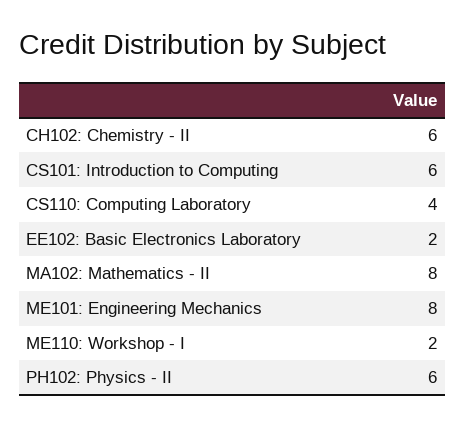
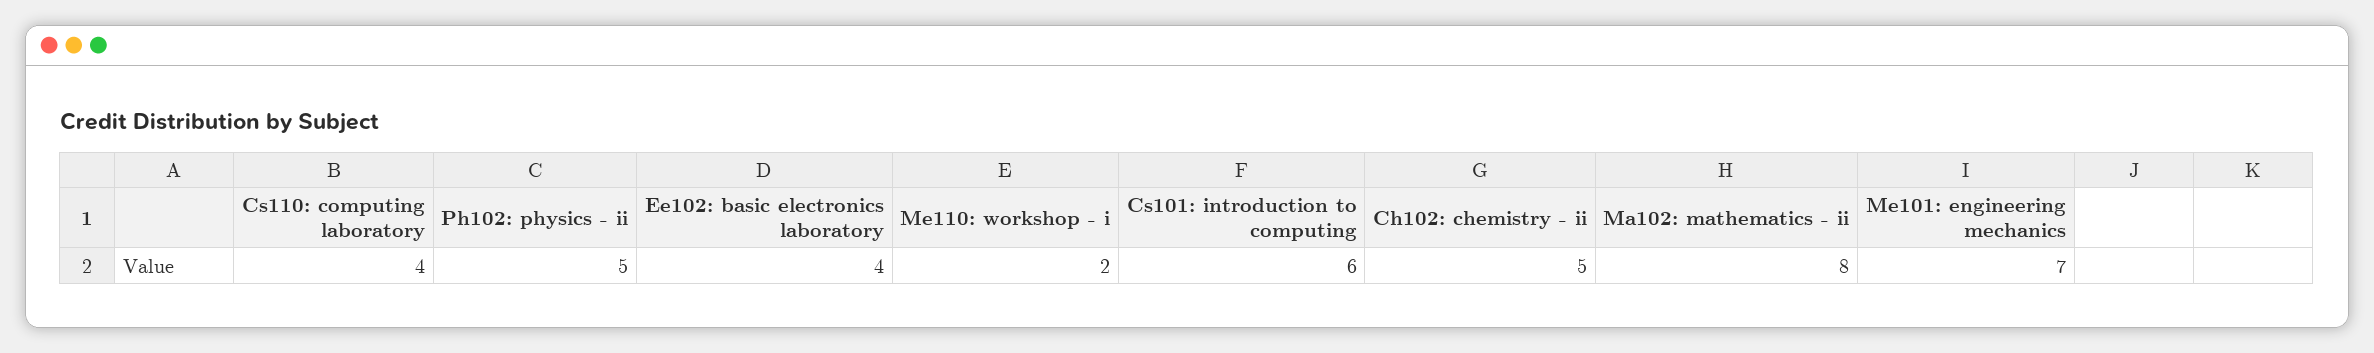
  {
-   "CH102: Chemistry - II": 6,
+   "CH102: Chemistry - II": 5,
    "CS101: Introduction to Computing": 6,
    "CS110: Computing Laboratory": 4,
-   "EE102: Basic Electronics Laboratory": 2,
+   "EE102: Basic Electronics Laboratory": 4,
    "MA102: Mathematics - II": 8,
-   "ME101: Engineering Mechanics": 8,
+   "ME101: Engineering Mechanics": 7,
    "ME110: Workshop - I": 2,
-   "PH102: Physics - II": 6
+   "PH102: Physics - II": 5
  }

